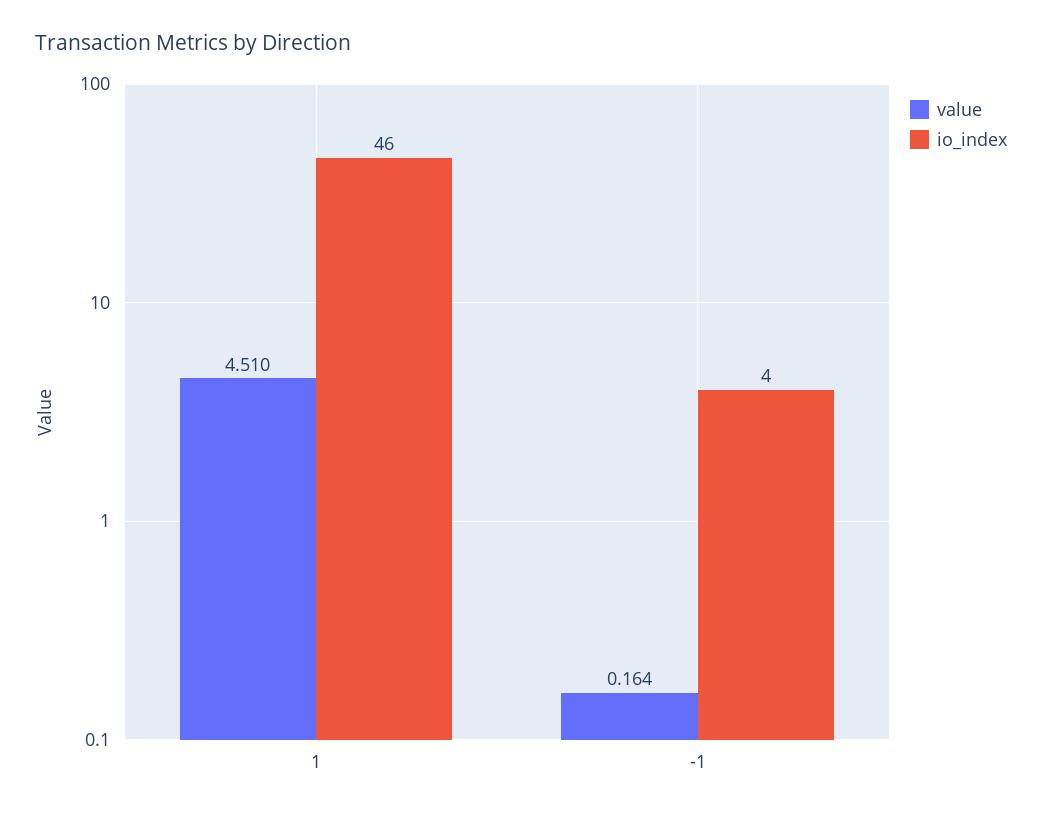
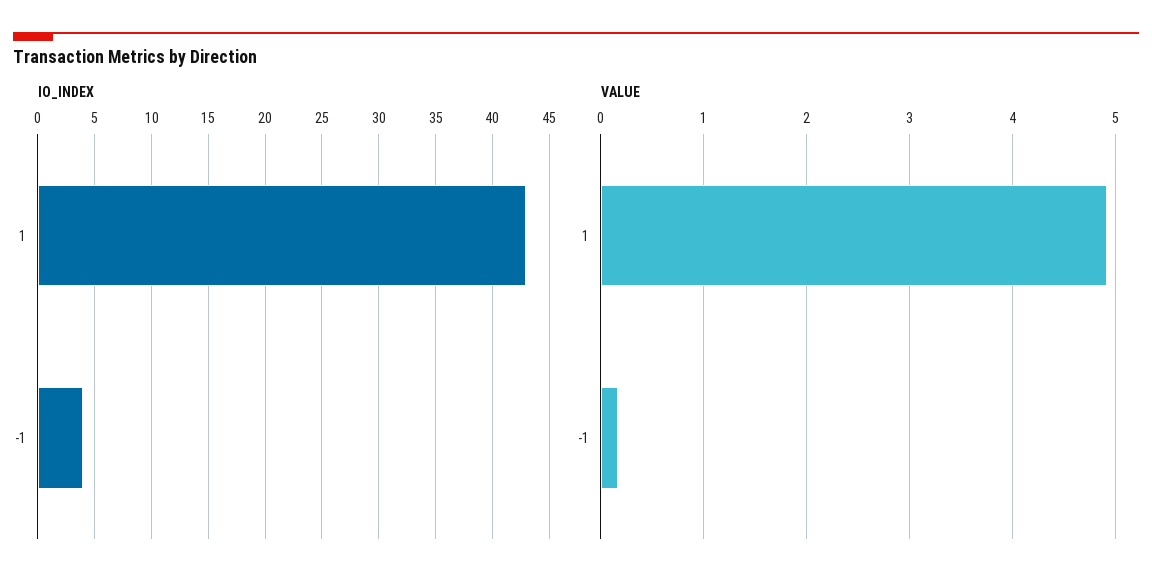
  {
    "value": {
-     "1": 4.51,
+     "1": 4.9,
      "-1": 0.164
    },
    "io_index": {
-     "1": 46,
+     "1": 43,
      "-1": 4
    }
  }

